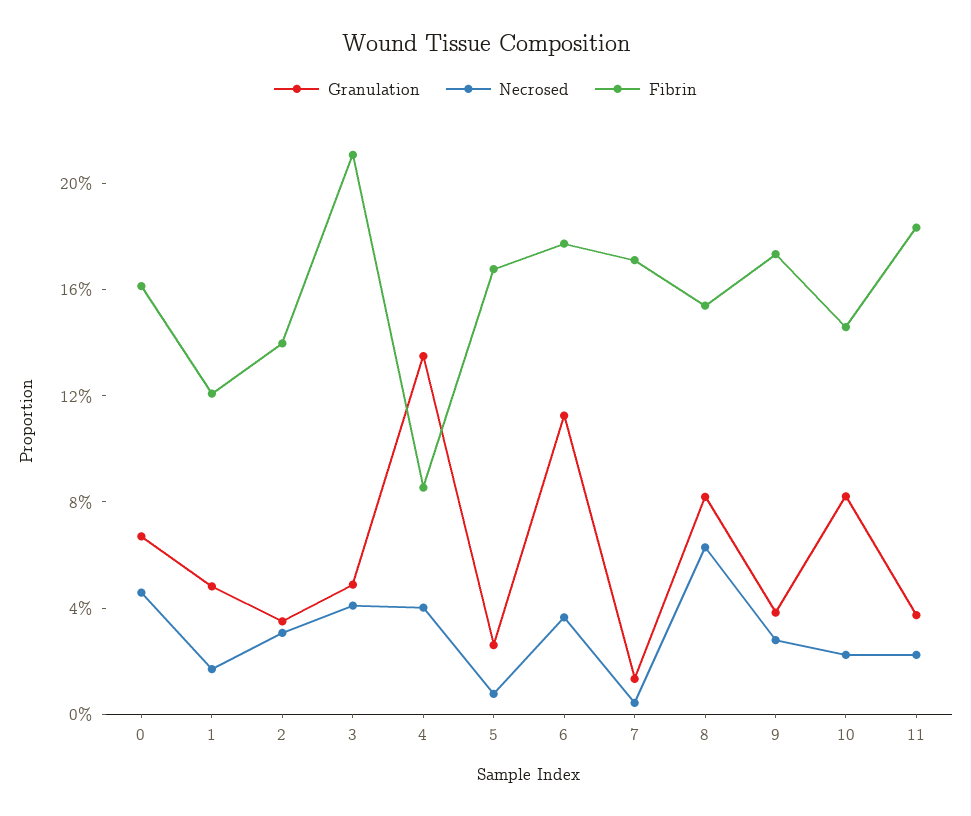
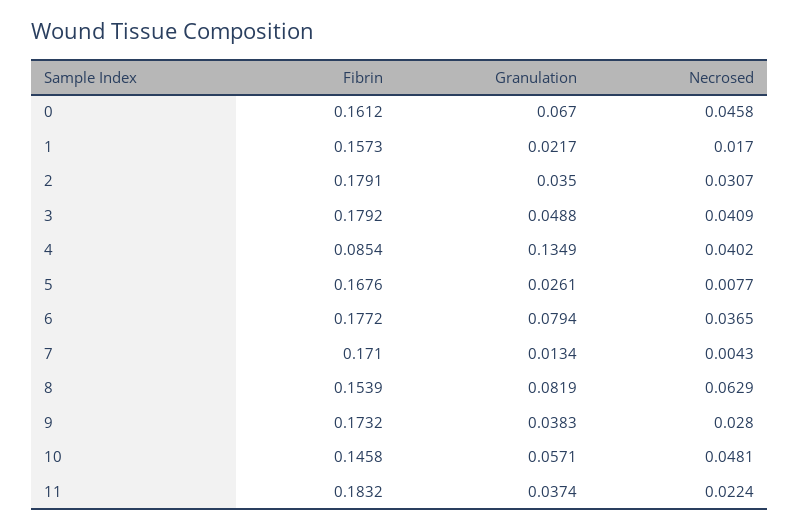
  {
    "Granulation": {
      "0": 0.067,
-     "1": 0.05,
+     "1": 0.0217,
      "2": 0.035,
      "3": 0.0488,
      "4": 0.1349,
      "5": 0.0261,
-     "6": 0.11,
+     "6": 0.0794,
      "7": 0.0134,
      "8": 0.0819,
      "9": 0.0383,
-     "10": 0.08,
+     "10": 0.0571,
      "11": 0.0374
    },
    "Necrosed": {
      "0": 0.0458,
      "1": 0.017,
      "2": 0.0307,
      "3": 0.0409,
      "4": 0.0402,
      "5": 0.0077,
      "6": 0.0365,
      "7": 0.0043,
      "8": 0.0629,
      "9": 0.028,
-     "10": 0.02,
+     "10": 0.0481,
      "11": 0.0224
    },
    "Fibrin": {
      "0": 0.1612,
-     "1": 0.12,
+     "1": 0.1573,
-     "2": 0.14,
+     "2": 0.1791,
-     "3": 0.21,
+     "3": 0.1792,
      "4": 0.0854,
      "5": 0.1676,
      "6": 0.1772,
      "7": 0.171,
      "8": 0.1539,
      "9": 0.1732,
      "10": 0.1458,
      "11": 0.1832
    }
  }

